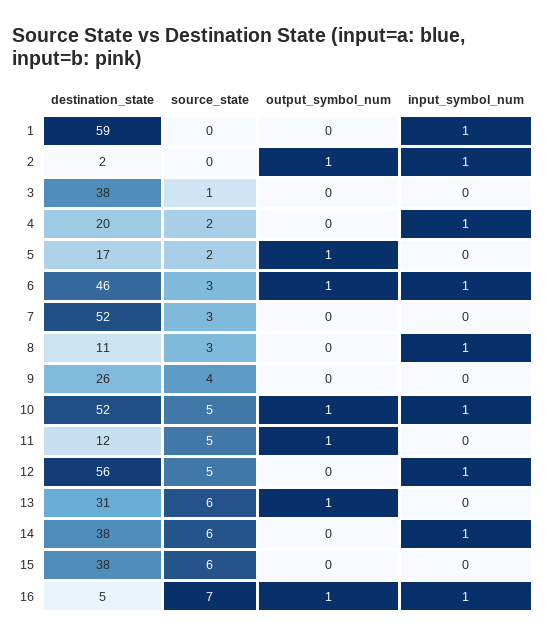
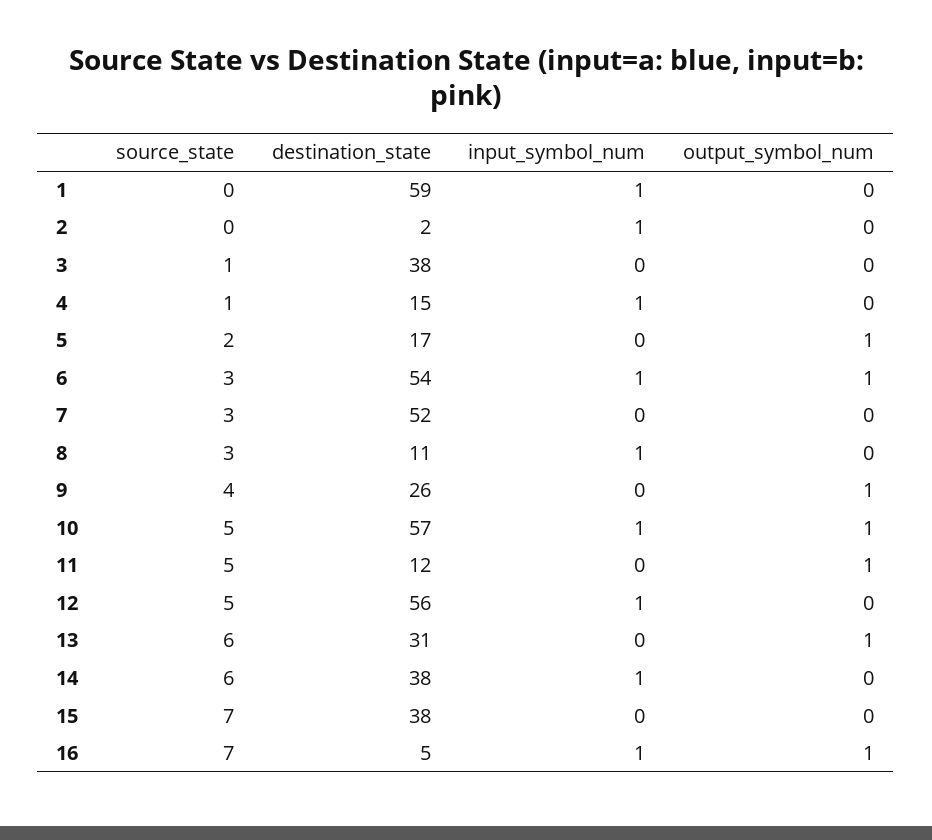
  {
    "destination_state": {
      "1": 59,
      "2": 2,
      "3": 38,
-     "4": 20,
+     "4": 15,
      "5": 17,
-     "6": 46,
+     "6": 54,
      "7": 52,
      "8": 11,
      "9": 26,
-     "10": 52,
+     "10": 57,
      "11": 12,
      "12": 56,
      "13": 31,
      "14": 38,
      "15": 38,
      "16": 5
    },
    "source_state": {
      "1": 0,
      "2": 0,
      "3": 1,
-     "4": 2,
+     "4": 1,
      "5": 2,
      "6": 3,
      "7": 3,
      "8": 3,
      "9": 4,
      "10": 5,
      "11": 5,
      "12": 5,
      "13": 6,
      "14": 6,
-     "15": 6,
+     "15": 7,
      "16": 7
    },
    "output_symbol_num": {
      "1": 0,
-     "2": 1,
+     "2": 0,
      "3": 0,
      "4": 0,
      "5": 1,
      "6": 1,
      "7": 0,
      "8": 0,
-     "9": 0,
+     "9": 1,
      "10": 1,
      "11": 1,
      "12": 0,
      "13": 1,
      "14": 0,
      "15": 0,
      "16": 1
    },
    "input_symbol_num": {
      "1": 1,
      "2": 1,
      "3": 0,
      "4": 1,
      "5": 0,
      "6": 1,
      "7": 0,
      "8": 1,
      "9": 0,
      "10": 1,
      "11": 0,
      "12": 1,
      "13": 0,
      "14": 1,
      "15": 0,
      "16": 1
    }
  }

